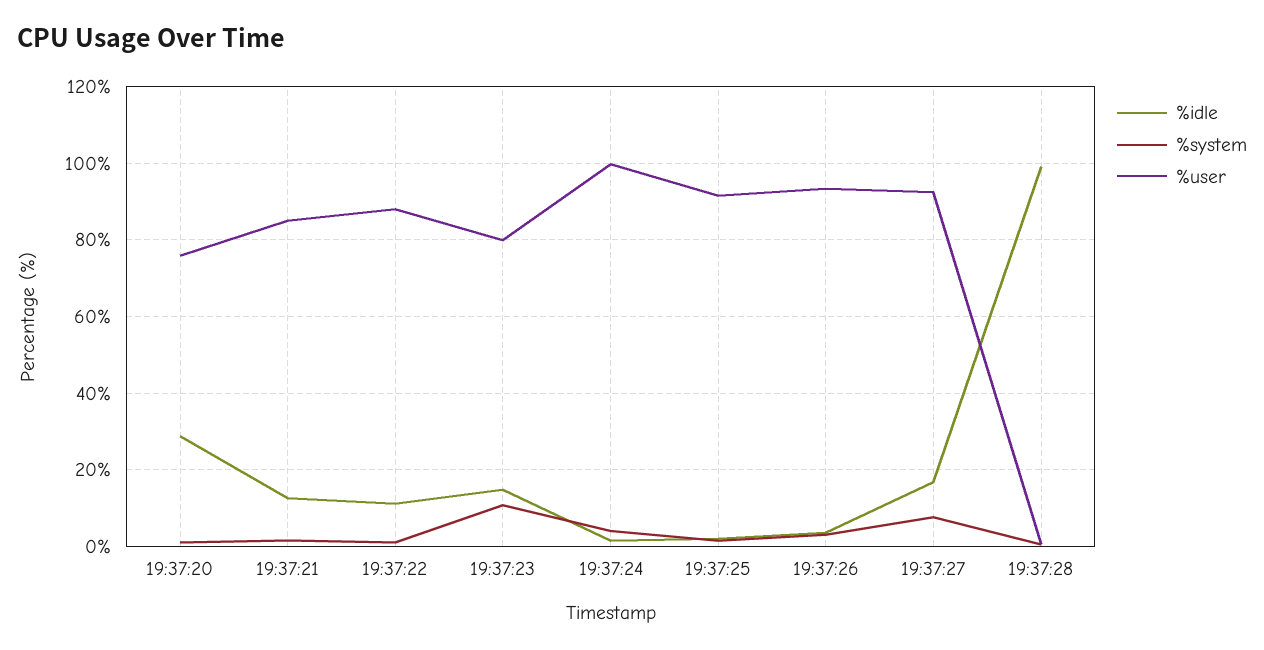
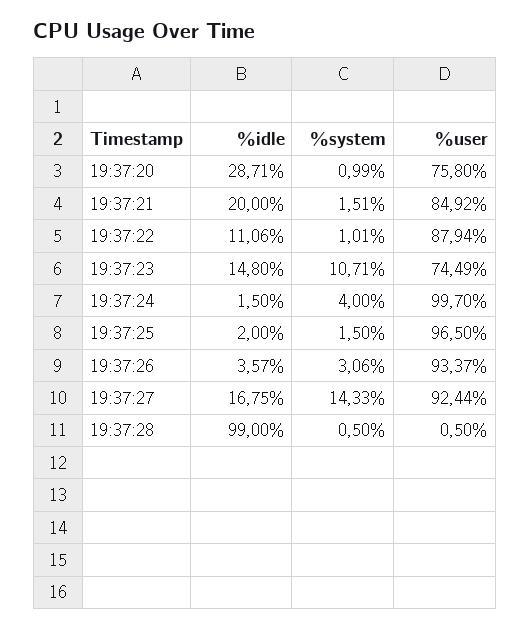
  {
    "%idle": {
      "19:37:20": 28.71,
-     "19:37:21": 12,
+     "19:37:21": 20,
      "19:37:22": 11.06,
      "19:37:23": 14.8,
      "19:37:24": 1.5,
      "19:37:25": 2,
      "19:37:26": 3.57,
      "19:37:27": 16.75,
      "19:37:28": 99
    },
    "%system": {
      "19:37:20": 0.99,
      "19:37:21": 1.51,
      "19:37:22": 1.01,
      "19:37:23": 10.71,
      "19:37:24": 4,
      "19:37:25": 1.5,
      "19:37:26": 3.06,
-     "19:37:27": 8,
+     "19:37:27": 14.33,
      "19:37:28": 0.5
    },
    "%user": {
      "19:37:20": 75.8,
      "19:37:21": 84.92,
      "19:37:22": 87.94,
-     "19:37:23": 80,
+     "19:37:23": 74.49,
      "19:37:24": 99.7,
-     "19:37:25": 92,
+     "19:37:25": 96.5,
      "19:37:26": 93.37,
      "19:37:27": 92.44,
      "19:37:28": 0.5
    }
  }

